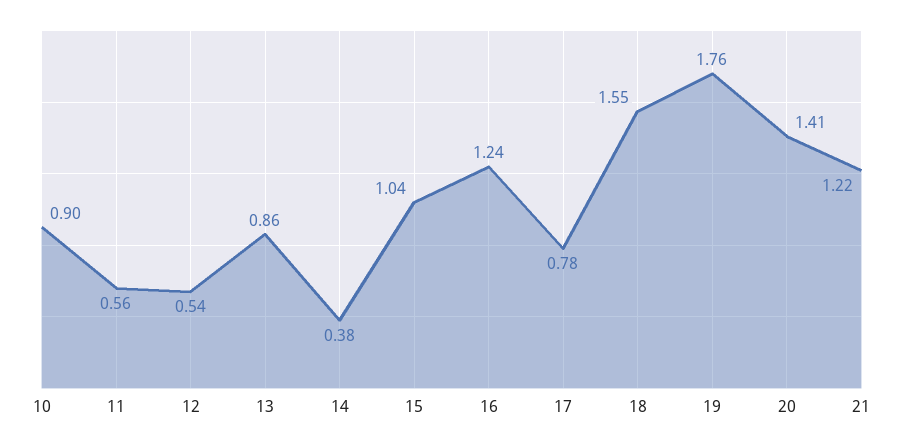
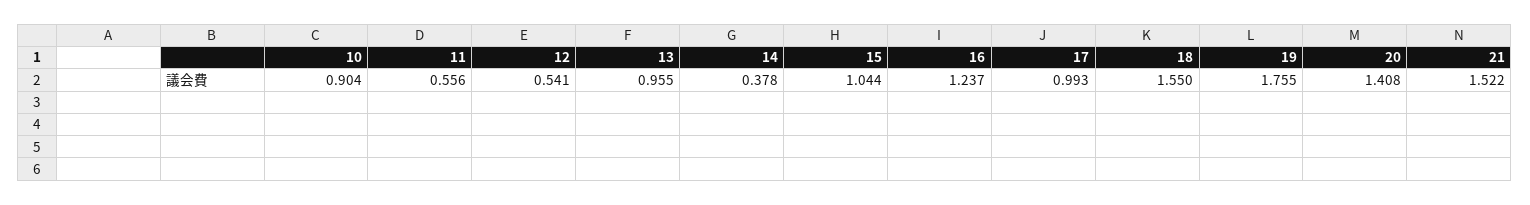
  {
    "10": 0.904,
    "11": 0.556,
    "12": 0.541,
-   "13": 0.86,
+   "13": 0.955,
    "14": 0.378,
    "15": 1.044,
    "16": 1.237,
-   "17": 0.78,
+   "17": 0.993,
    "18": 1.55,
    "19": 1.755,
    "20": 1.408,
-   "21": 1.22
+   "21": 1.522
  }

